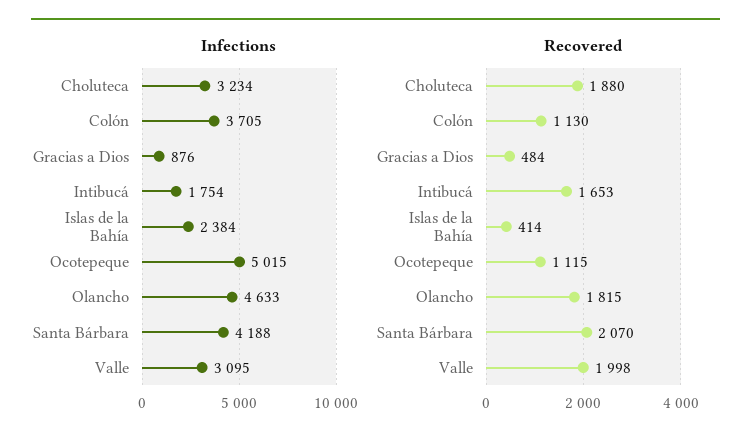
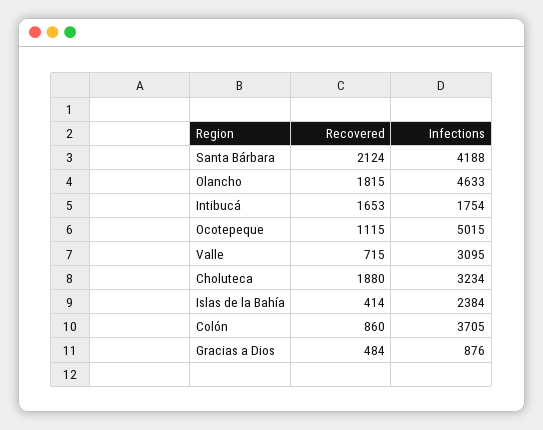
  {
    "Infections": {
      "Choluteca": 3234,
      "Colón": 3705,
      "Gracias a Dios": 876,
      "Intibucá": 1754,
      "Islas de la Bahía": 2384,
      "Ocotepeque": 5015,
      "Olancho": 4633,
      "Santa Bárbara": 4188,
      "Valle": 3095
    },
    "Recovered": {
      "Choluteca": 1880,
-     "Colón": 1130,
+     "Colón": 860,
      "Gracias a Dios": 484,
      "Intibucá": 1653,
      "Islas de la Bahía": 414,
      "Ocotepeque": 1115,
      "Olancho": 1815,
-     "Santa Bárbara": 2070,
+     "Santa Bárbara": 2124,
-     "Valle": 1998
+     "Valle": 715
    }
  }

